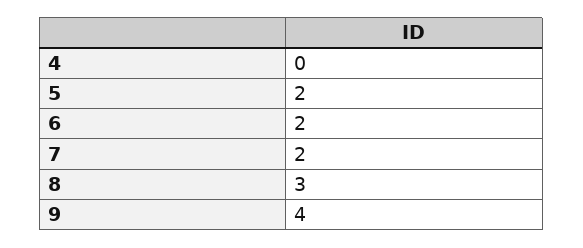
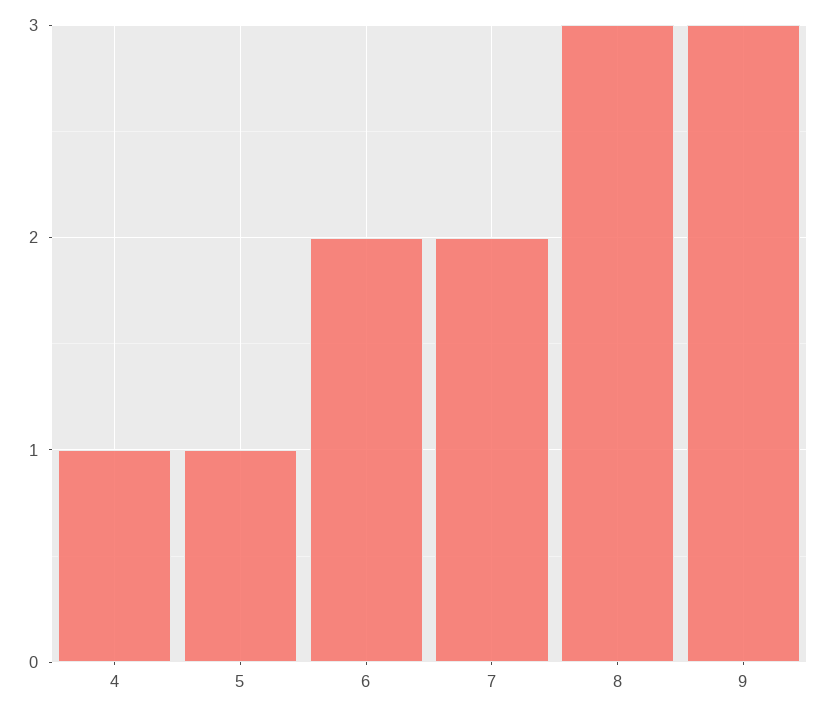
  {
-   "4": 0,
+   "4": 1,
-   "5": 2,
+   "5": 1,
    "6": 2,
    "7": 2,
    "8": 3,
-   "9": 4
+   "9": 3
  }

